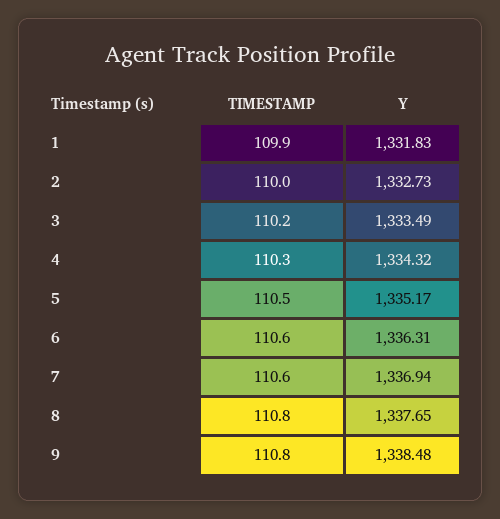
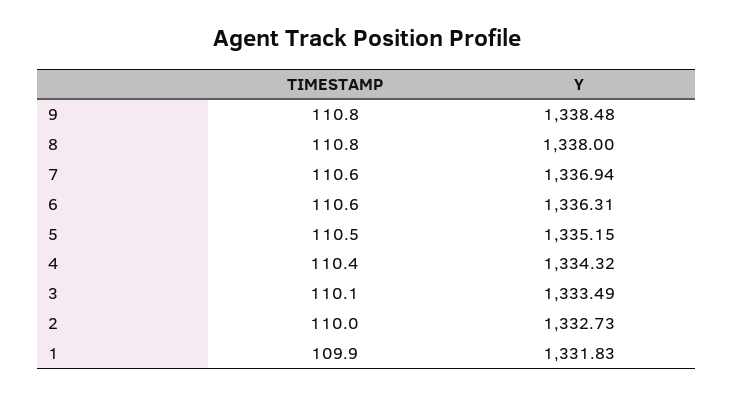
  {
    "TIMESTAMP": {
      "1": 109.9,
      "2": 110,
-     "3": 110.2,
+     "3": 110.1,
-     "4": 110.3,
+     "4": 110.4,
      "5": 110.5,
      "6": 110.6,
      "7": 110.6,
      "8": 110.8,
      "9": 110.8
    },
    "Y": {
      "1": 1331.83,
      "2": 1332.73,
      "3": 1333.49,
      "4": 1334.32,
-     "5": 1335.17,
+     "5": 1335.15,
      "6": 1336.31,
      "7": 1336.94,
-     "8": 1337.65,
+     "8": 1338,
      "9": 1338.48
    }
  }

